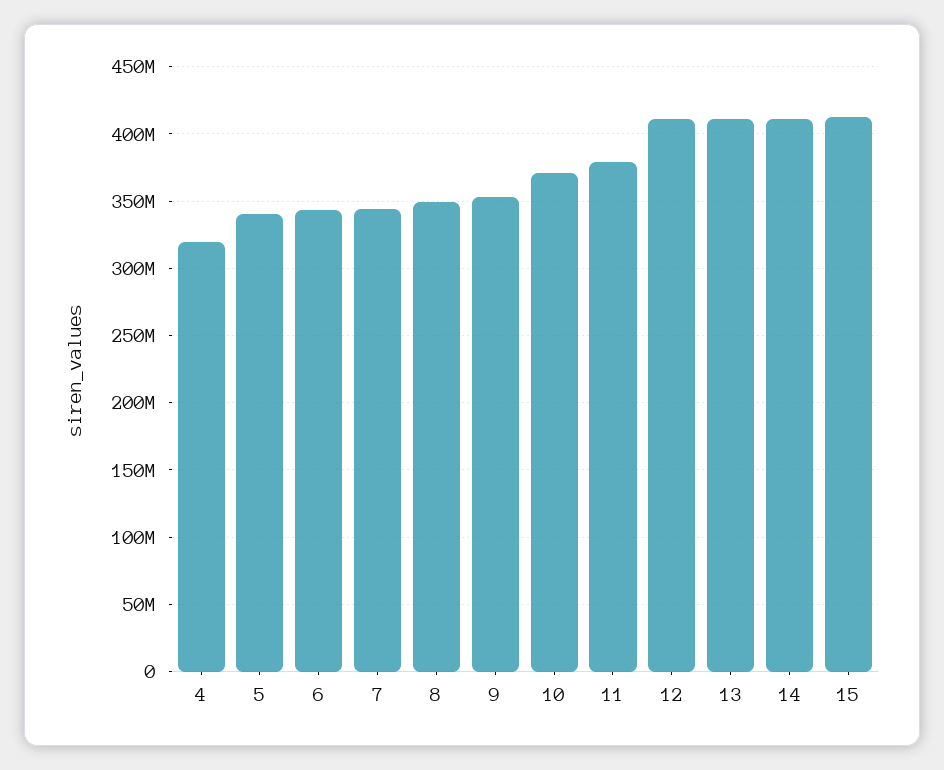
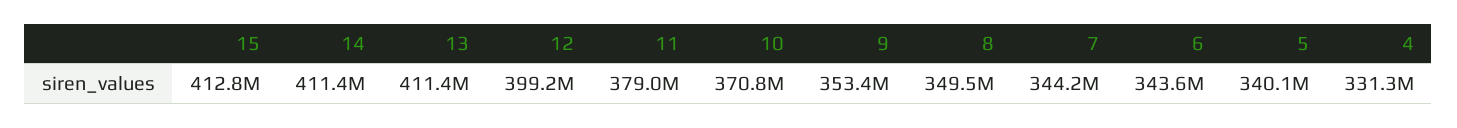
  {
-   "4": 320000000,
+   "4": 331300000,
    "5": 340100000,
    "6": 343600000,
    "7": 344200000,
    "8": 349500000,
    "9": 353400000,
    "10": 370800000,
    "11": 379000000,
-   "12": 410000000,
+   "12": 399200000,
    "13": 411400000,
    "14": 411400000,
    "15": 412800000
  }

